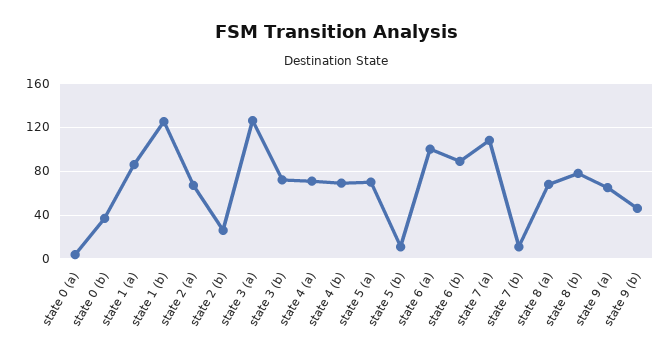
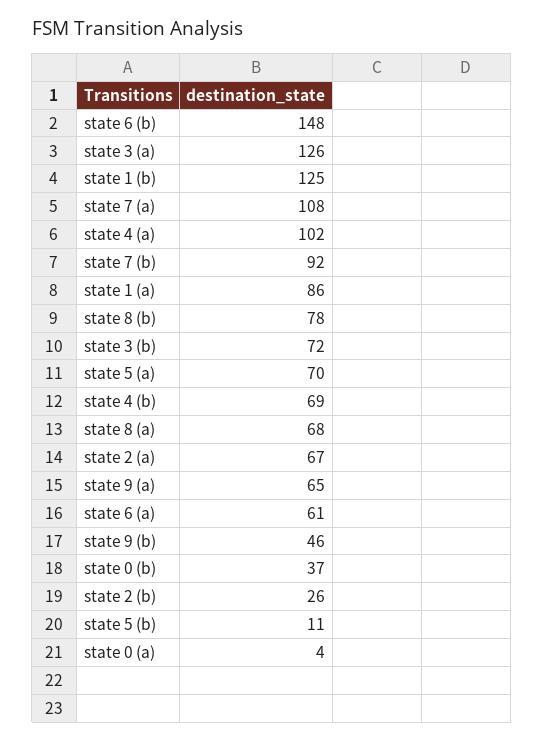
  {
    "state 0 (a)": 4,
    "state 0 (b)": 37,
    "state 1 (a)": 86,
    "state 1 (b)": 125,
    "state 2 (a)": 67,
    "state 2 (b)": 26,
    "state 3 (a)": 126,
    "state 3 (b)": 72,
-   "state 4 (a)": 70,
+   "state 4 (a)": 102,
    "state 4 (b)": 69,
    "state 5 (a)": 70,
    "state 5 (b)": 11,
-   "state 6 (a)": 100,
+   "state 6 (a)": 61,
-   "state 6 (b)": 90,
+   "state 6 (b)": 148,
    "state 7 (a)": 108,
-   "state 7 (b)": 10,
+   "state 7 (b)": 92,
    "state 8 (a)": 68,
    "state 8 (b)": 78,
    "state 9 (a)": 65,
    "state 9 (b)": 46
  }

